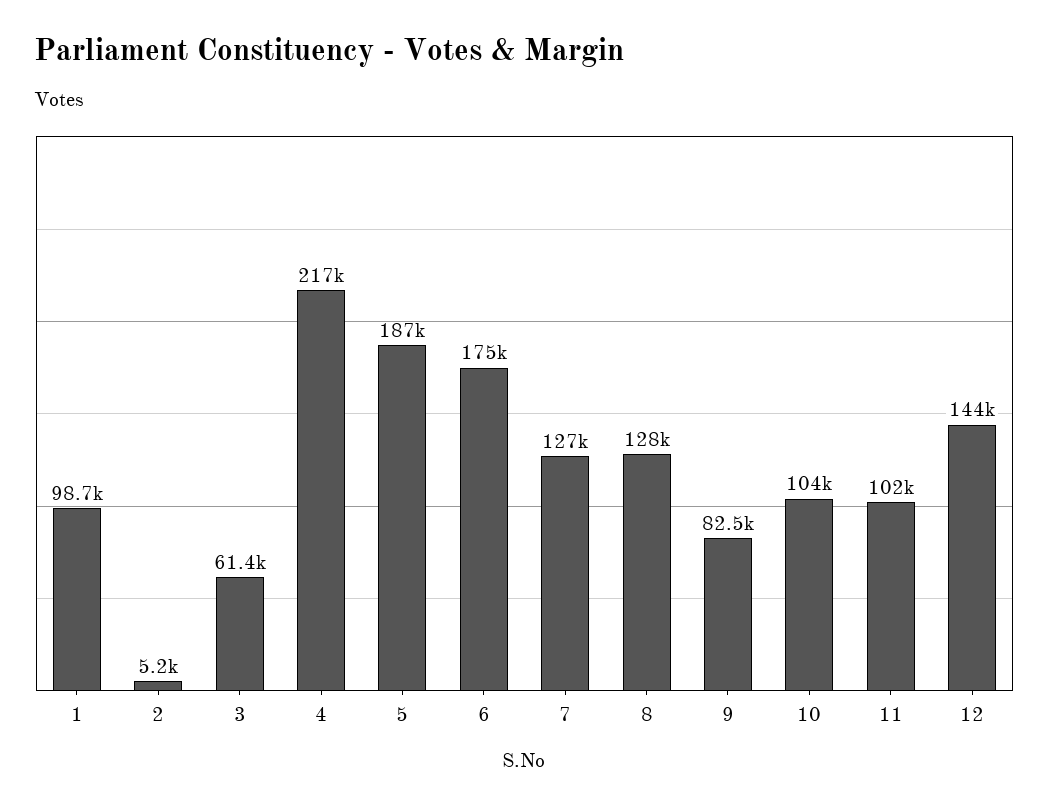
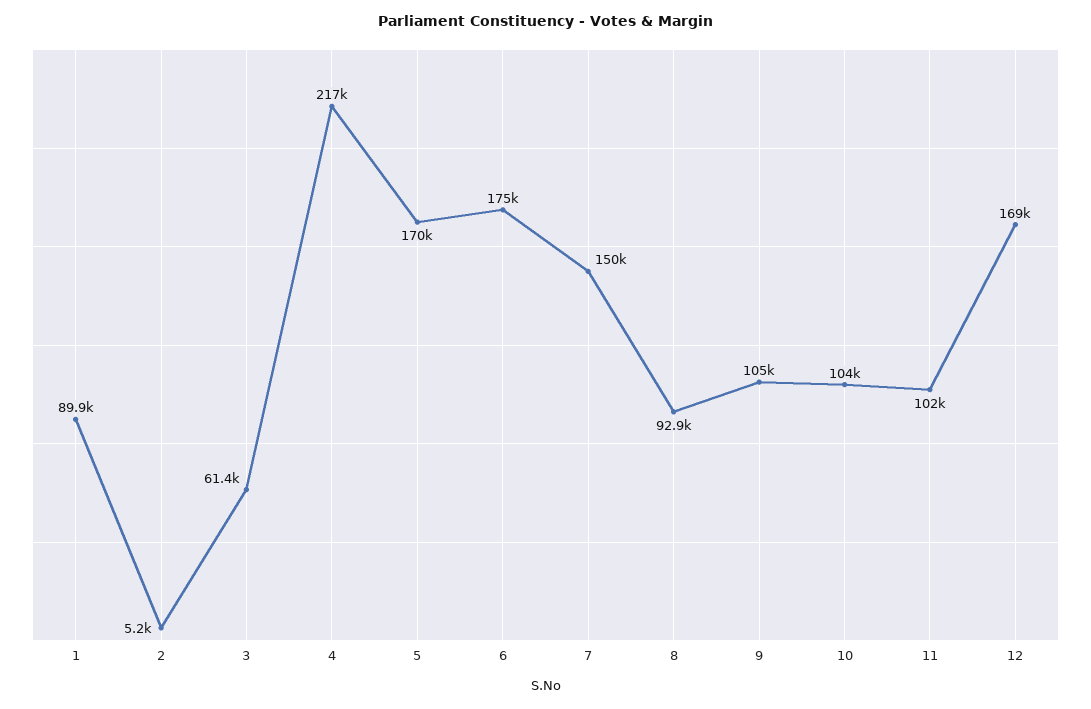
  {
-   "1": 98700,
+   "1": 89900,
    "2": 5200,
    "3": 61400,
    "4": 217000,
-   "5": 187000,
+   "5": 170000,
    "6": 175000,
-   "7": 127000,
+   "7": 150000,
-   "8": 128000,
+   "8": 92900,
-   "9": 82500,
+   "9": 105000,
    "10": 104000,
    "11": 102000,
-   "12": 144000
+   "12": 169000
  }

